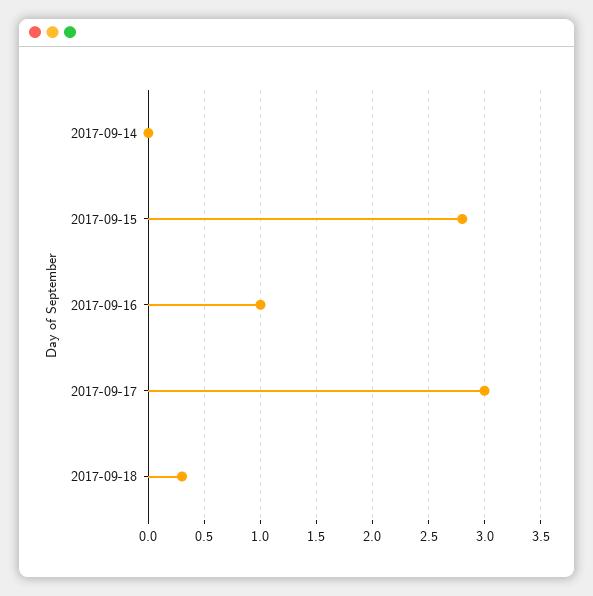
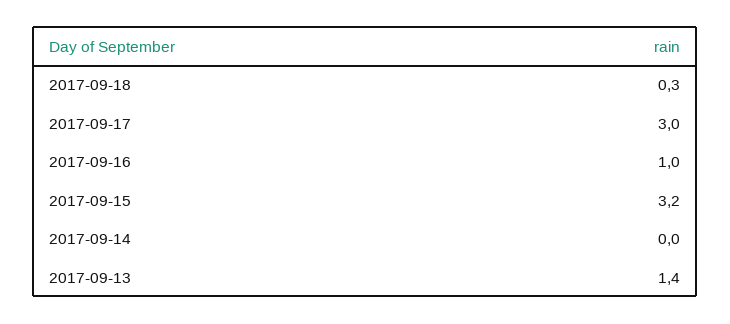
  {
    "2017-09-14": 0,
-   "2017-09-15": 2.8,
+   "2017-09-15": 3.2,
    "2017-09-16": 1,
    "2017-09-17": 3,
-   "2017-09-18": 0.3
+   "2017-09-18": 0.3,
+   "2017-09-13": 1.4
  }

